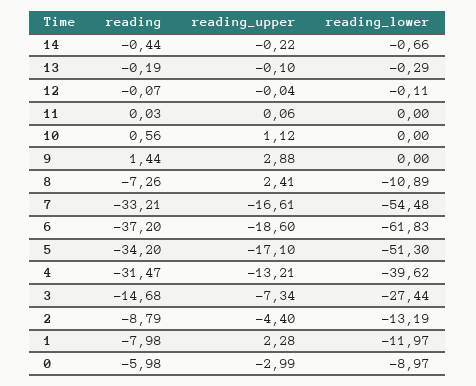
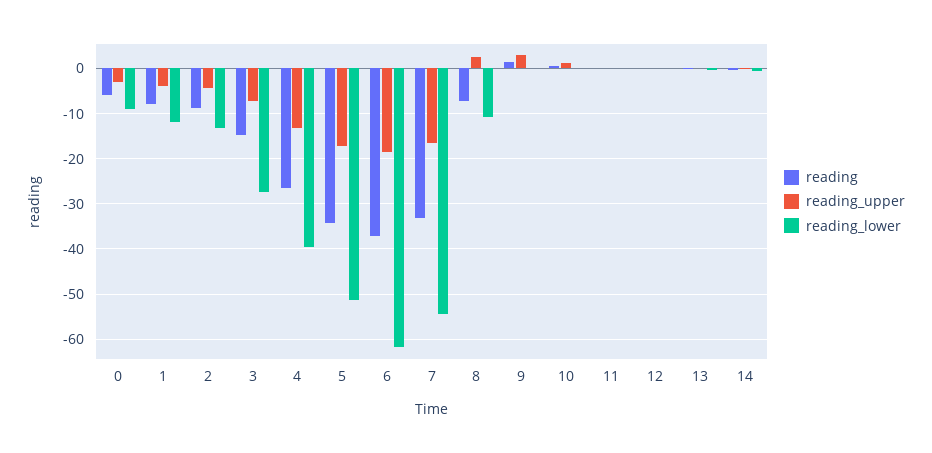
  {
    "reading": {
      "14": -0.44,
      "13": -0.19,
      "12": -0.07,
      "11": 0.03,
      "10": 0.56,
      "9": 1.44,
      "8": -7.26,
      "7": -33.21,
      "6": -37.2,
      "5": -34.2,
-     "4": -31.47,
+     "4": -26,
      "3": -14.68,
      "2": -8.79,
      "1": -7.98,
      "0": -5.98
    },
    "reading_upper": {
      "14": -0.22,
      "13": -0.1,
      "12": -0.04,
      "11": 0.06,
      "10": 1.12,
      "9": 2.88,
      "8": 2.41,
      "7": -16.61,
      "6": -18.6,
      "5": -17.1,
      "4": -13.21,
      "3": -7.34,
      "2": -4.4,
-     "1": 2.28,
+     "1": -4,
      "0": -2.99
    },
    "reading_lower": {
      "14": -0.66,
      "13": -0.29,
      "12": -0.11,
      "11": 0,
      "10": 0,
      "9": 0,
      "8": -10.89,
      "7": -54.48,
      "6": -61.83,
      "5": -51.3,
      "4": -39.62,
      "3": -27.44,
      "2": -13.19,
      "1": -11.97,
      "0": -8.97
    }
  }

